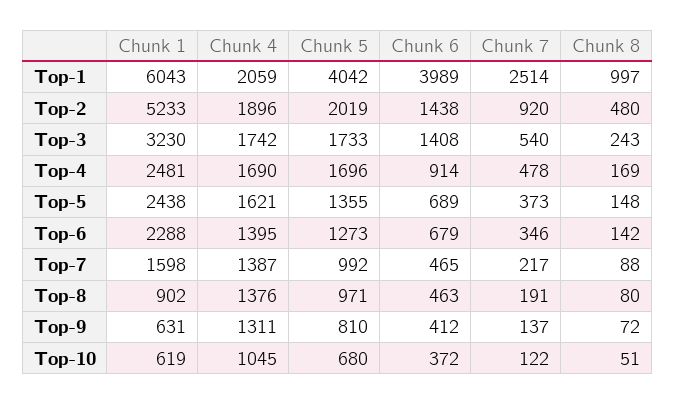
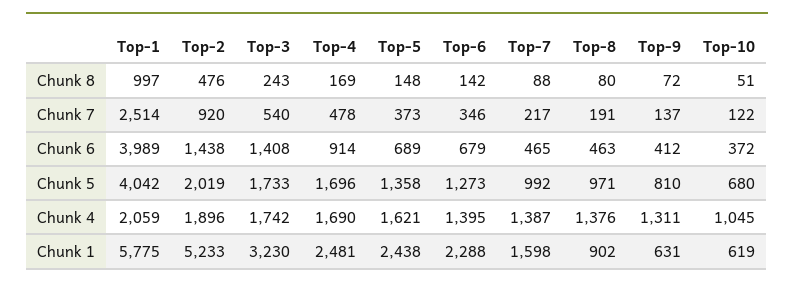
  {
    "Chunk 1": {
-     "Top-1": 6043,
+     "Top-1": 5775,
      "Top-2": 5233,
      "Top-3": 3230,
      "Top-4": 2481,
      "Top-5": 2438,
      "Top-6": 2288,
      "Top-7": 1598,
      "Top-8": 902,
      "Top-9": 631,
      "Top-10": 619
    },
    "Chunk 4": {
      "Top-1": 2059,
      "Top-2": 1896,
      "Top-3": 1742,
      "Top-4": 1690,
      "Top-5": 1621,
      "Top-6": 1395,
      "Top-7": 1387,
      "Top-8": 1376,
      "Top-9": 1311,
      "Top-10": 1045
    },
    "Chunk 5": {
      "Top-1": 4042,
      "Top-2": 2019,
      "Top-3": 1733,
      "Top-4": 1696,
-     "Top-5": 1355,
+     "Top-5": 1358,
      "Top-6": 1273,
      "Top-7": 992,
      "Top-8": 971,
      "Top-9": 810,
      "Top-10": 680
    },
    "Chunk 6": {
      "Top-1": 3989,
      "Top-2": 1438,
      "Top-3": 1408,
      "Top-4": 914,
      "Top-5": 689,
      "Top-6": 679,
      "Top-7": 465,
      "Top-8": 463,
      "Top-9": 412,
      "Top-10": 372
    },
    "Chunk 7": {
      "Top-1": 2514,
      "Top-2": 920,
      "Top-3": 540,
      "Top-4": 478,
      "Top-5": 373,
      "Top-6": 346,
      "Top-7": 217,
      "Top-8": 191,
      "Top-9": 137,
      "Top-10": 122
    },
    "Chunk 8": {
      "Top-1": 997,
-     "Top-2": 480,
+     "Top-2": 476,
      "Top-3": 243,
      "Top-4": 169,
      "Top-5": 148,
      "Top-6": 142,
      "Top-7": 88,
      "Top-8": 80,
      "Top-9": 72,
      "Top-10": 51
    }
  }

